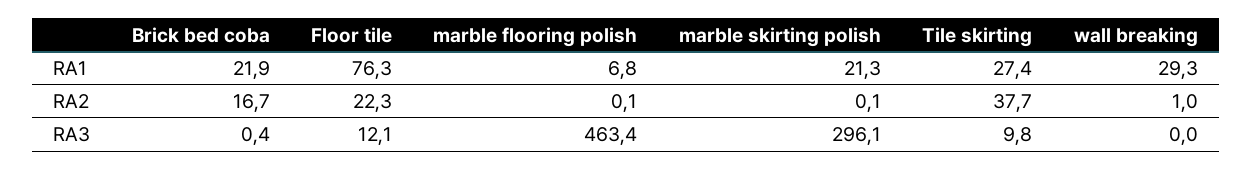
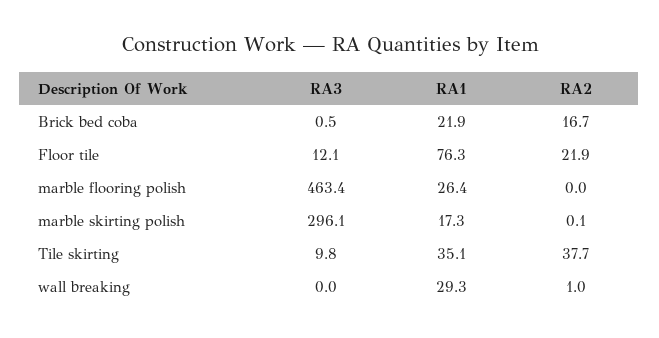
  {
    "Brick bed coba": {
      "RA1": 21.9,
      "RA2": 16.7,
-     "RA3": 0.4
+     "RA3": 0.5
    },
    "Floor tile": {
      "RA1": 76.3,
-     "RA2": 22.3,
+     "RA2": 21.9,
      "RA3": 12.1
    },
    "marble flooring polish": {
-     "RA1": 6.8,
+     "RA1": 26.4,
-     "RA2": 0.1,
+     "RA2": 0,
      "RA3": 463.4
    },
    "marble skirting polish": {
-     "RA1": 21.3,
+     "RA1": 17.3,
      "RA2": 0.1,
      "RA3": 296.1
    },
    "Tile skirting": {
-     "RA1": 27.4,
+     "RA1": 35.1,
      "RA2": 37.7,
      "RA3": 9.8
    },
    "wall breaking": {
      "RA1": 29.3,
      "RA2": 1,
      "RA3": 0
    }
  }

